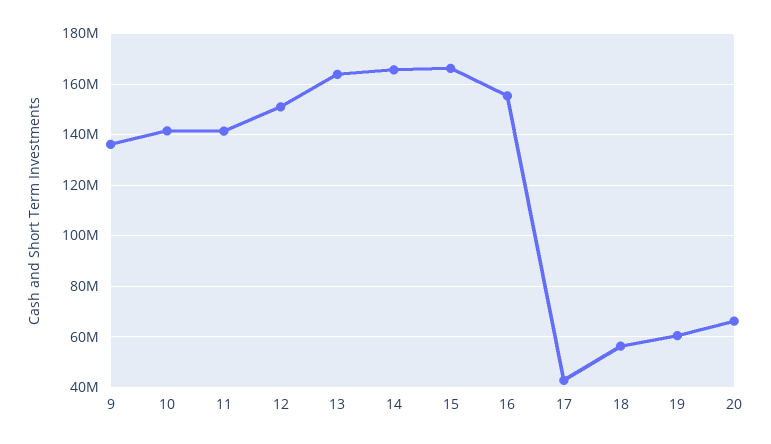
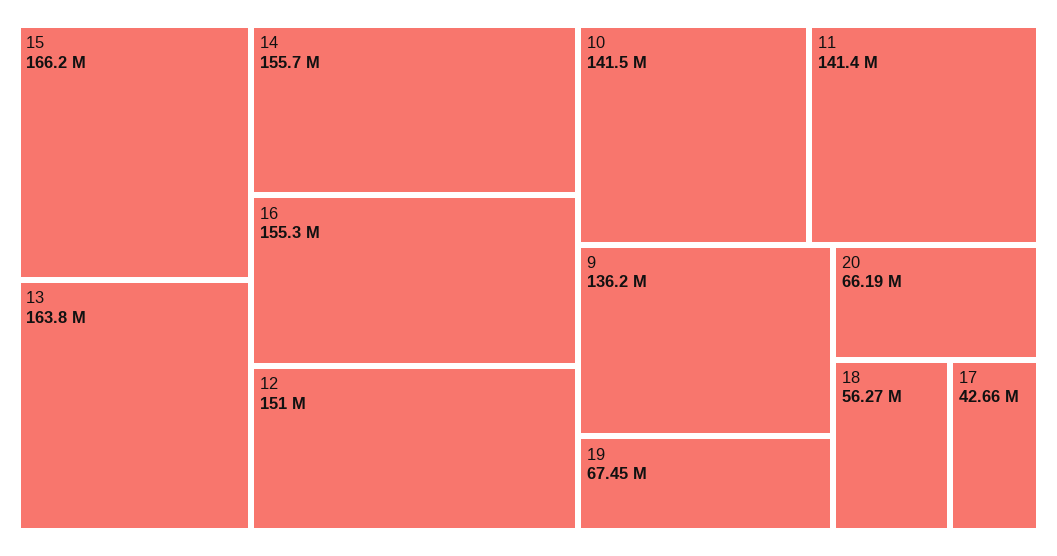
  {
    "9": 136200000,
    "10": 141500000,
    "11": 141400000,
    "12": 151000000,
    "13": 163800000,
-   "14": 165000000,
+   "14": 155700000,
    "15": 166200000,
    "16": 155300000,
    "17": 42660000,
    "18": 56270000,
-   "19": 60000000,
+   "19": 67450000,
    "20": 66190000
  }

